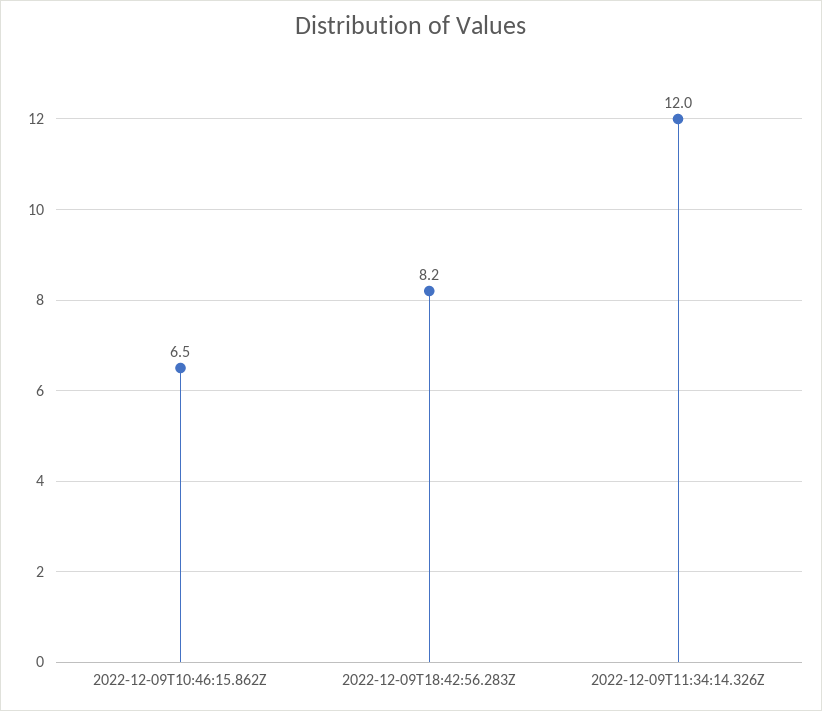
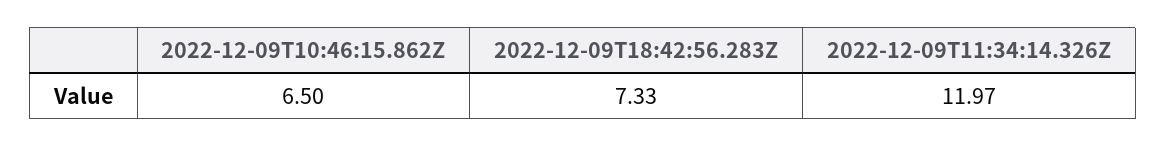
  {
    "2022-12-09T10:46:15.862Z": 6.5,
-   "2022-12-09T18:42:56.283Z": 8.2,
+   "2022-12-09T18:42:56.283Z": 7.33,
    "2022-12-09T11:34:14.326Z": 11.97
  }

